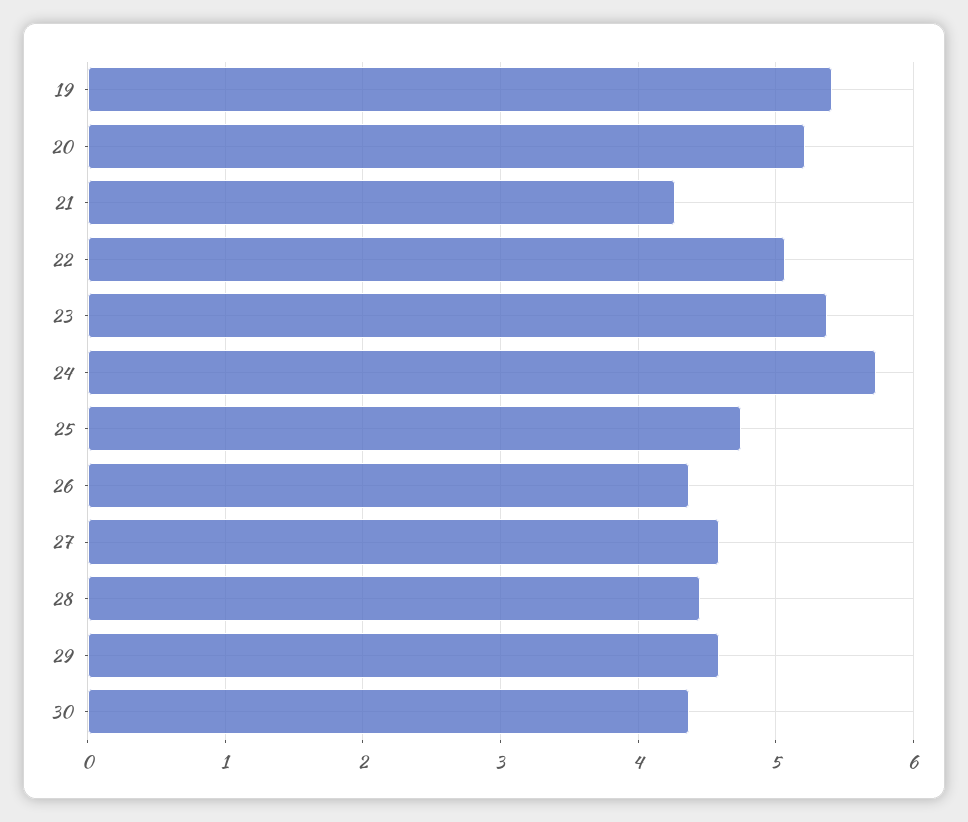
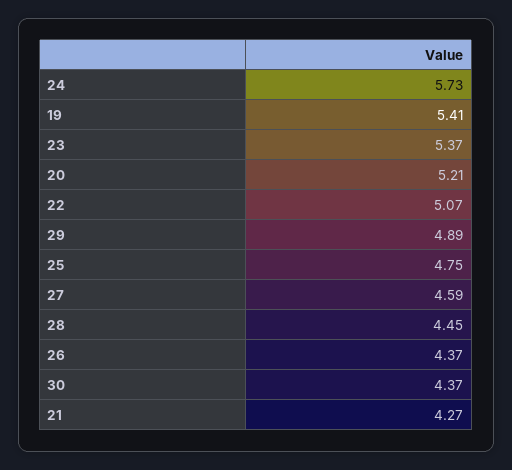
  {
    "19": 5.41,
    "20": 5.21,
    "21": 4.27,
    "22": 5.07,
    "23": 5.37,
    "24": 5.73,
    "25": 4.75,
    "26": 4.37,
    "27": 4.59,
    "28": 4.45,
-   "29": 4.6,
+   "29": 4.89,
    "30": 4.37
  }

